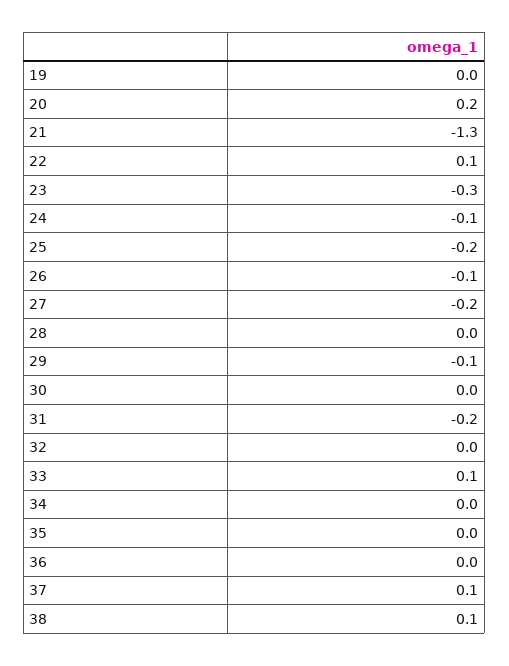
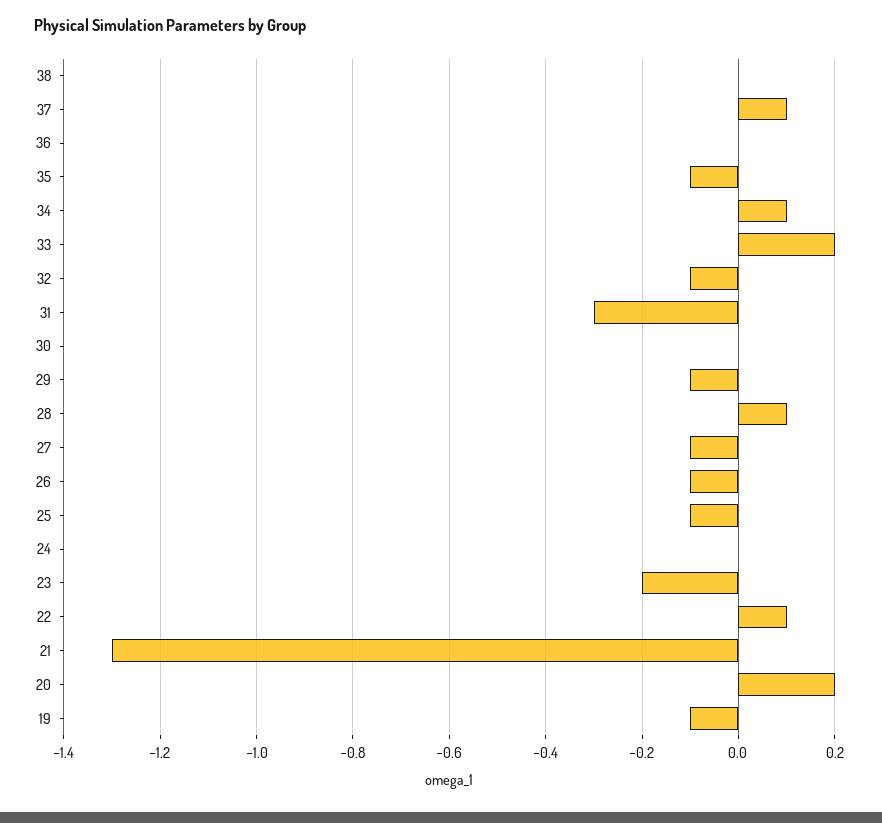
  {
-   "19": 0,
+   "19": -0.1,
    "20": 0.2,
    "21": -1.3,
    "22": 0.1,
-   "23": -0.3,
+   "23": -0.2,
-   "24": -0.1,
+   "24": 0,
-   "25": -0.2,
+   "25": -0.1,
    "26": -0.1,
-   "27": -0.2,
+   "27": -0.1,
-   "28": 0,
+   "28": 0.1,
    "29": -0.1,
    "30": 0,
-   "31": -0.2,
+   "31": -0.3,
-   "32": 0,
+   "32": -0.1,
-   "33": 0.1,
+   "33": 0.2,
-   "34": 0,
+   "34": 0.1,
-   "35": 0,
+   "35": -0.1,
    "36": 0,
    "37": 0.1,
-   "38": 0.1
+   "38": 0
  }

